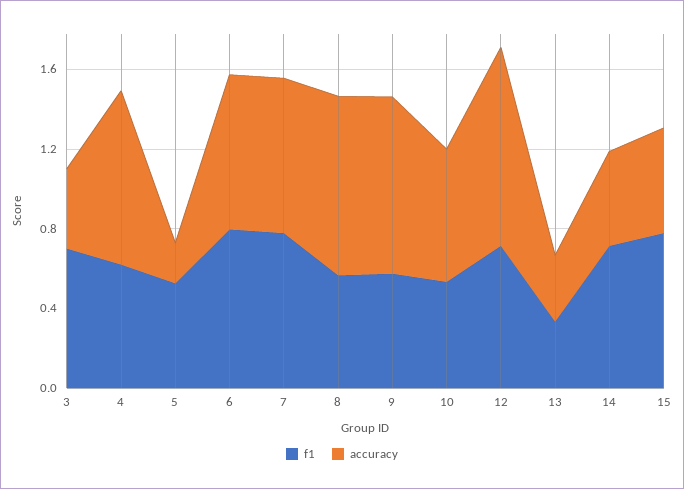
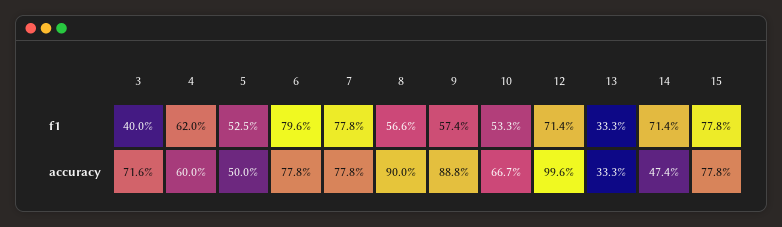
  {
    "f1": {
-     "3": 0.7,
+     "3": 0.4,
      "4": 0.62,
      "5": 0.525,
      "6": 0.796,
      "7": 0.778,
      "8": 0.566,
      "9": 0.574,
      "10": 0.533,
      "12": 0.714,
      "13": 0.333,
      "14": 0.714,
      "15": 0.778
    },
    "accuracy": {
-     "3": 0.4,
+     "3": 0.716,
-     "4": 0.9,
+     "4": 0.6,
-     "5": 0.2,
+     "5": 0.5,
      "6": 0.778,
      "7": 0.778,
      "8": 0.9,
      "9": 0.888,
      "10": 0.667,
      "12": 0.996,
      "13": 0.333,
      "14": 0.474,
-     "15": 0.5
+     "15": 0.778
    }
  }

